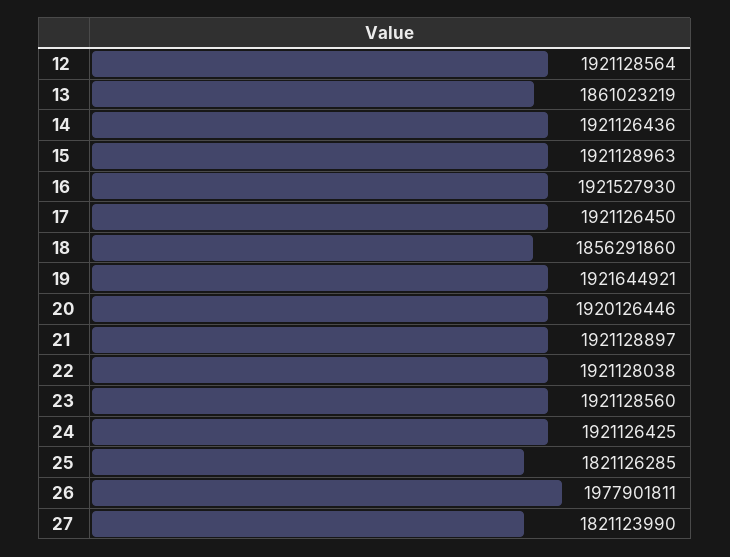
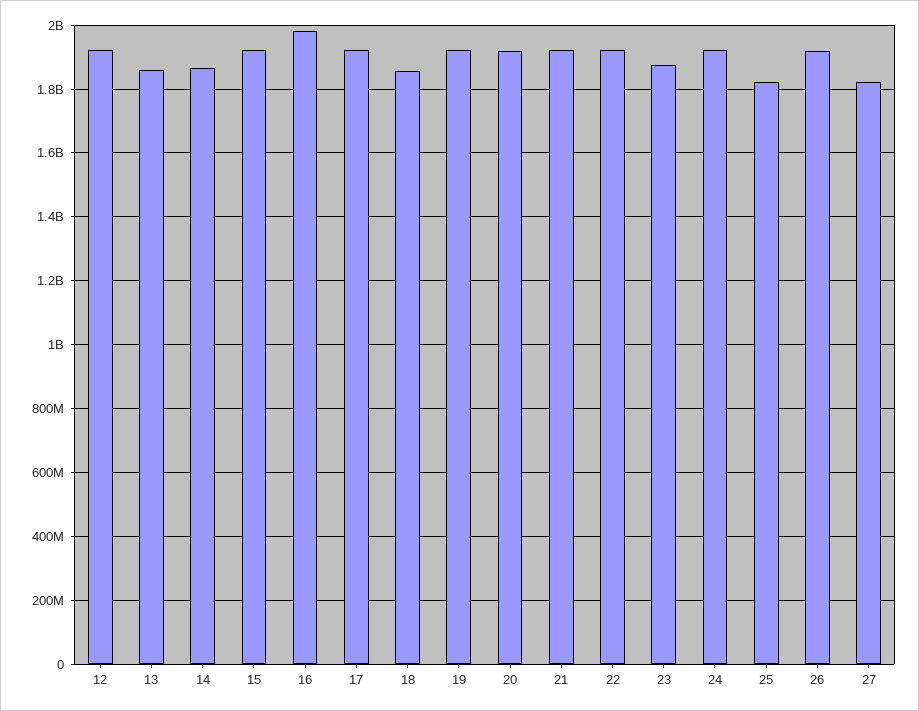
  {
    "12": 1921128564,
    "13": 1861023219,
-   "14": 1921126436,
+   "14": 1860000000,
    "15": 1921128963,
-   "16": 1921527930,
+   "16": 1980000000,
    "17": 1921126450,
    "18": 1856291860,
    "19": 1921644921,
    "20": 1920126446,
    "21": 1921128897,
    "22": 1921128038,
-   "23": 1921128560,
+   "23": 1880000000,
    "24": 1921126425,
    "25": 1821126285,
-   "26": 1977901811,
+   "26": 1920000000,
    "27": 1821123990
  }

